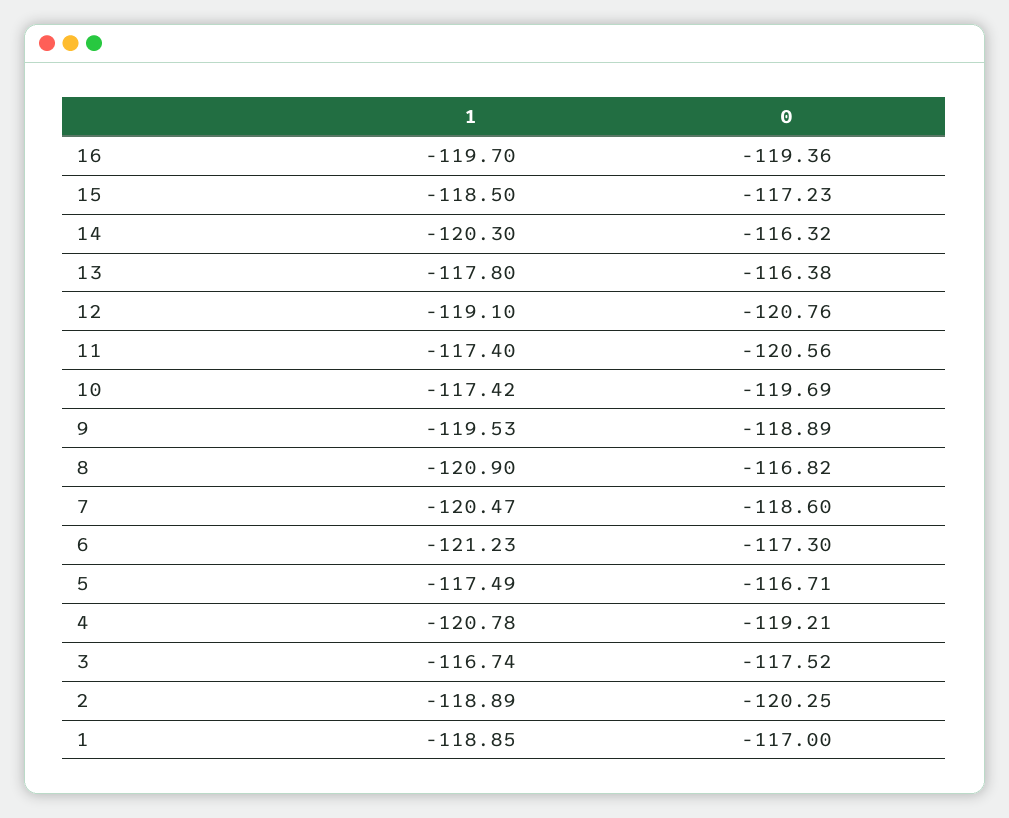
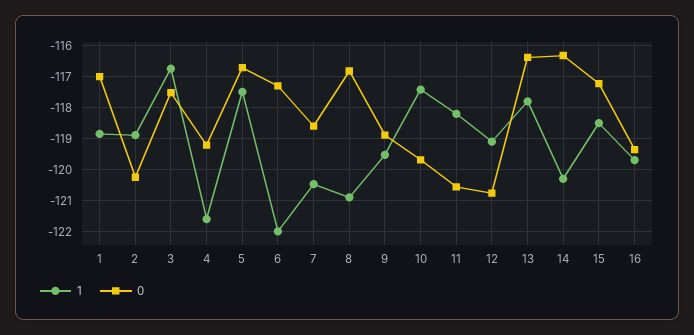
  {
    "1": {
      "16": -119.7,
      "15": -118.5,
      "14": -120.3,
      "13": -117.8,
      "12": -119.1,
-     "11": -117.4,
+     "11": -118.2,
      "10": -117.42,
      "9": -119.53,
      "8": -120.9,
      "7": -120.47,
-     "6": -121.23,
+     "6": -122,
      "5": -117.49,
-     "4": -120.78,
+     "4": -121.6,
      "3": -116.74,
      "2": -118.89,
      "1": -118.85
    },
    "0": {
      "16": -119.36,
      "15": -117.23,
      "14": -116.32,
      "13": -116.38,
      "12": -120.76,
      "11": -120.56,
      "10": -119.69,
      "9": -118.89,
      "8": -116.82,
      "7": -118.6,
      "6": -117.3,
      "5": -116.71,
      "4": -119.21,
      "3": -117.52,
      "2": -120.25,
      "1": -117
    }
  }

